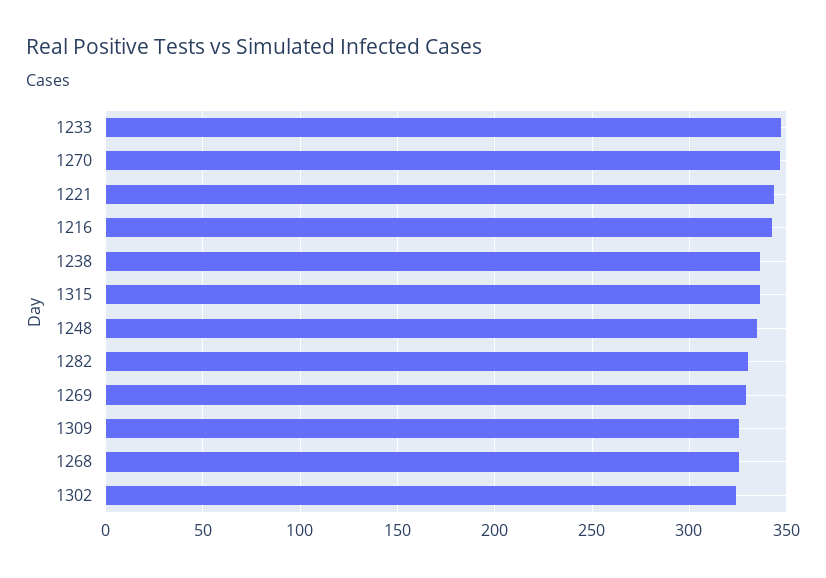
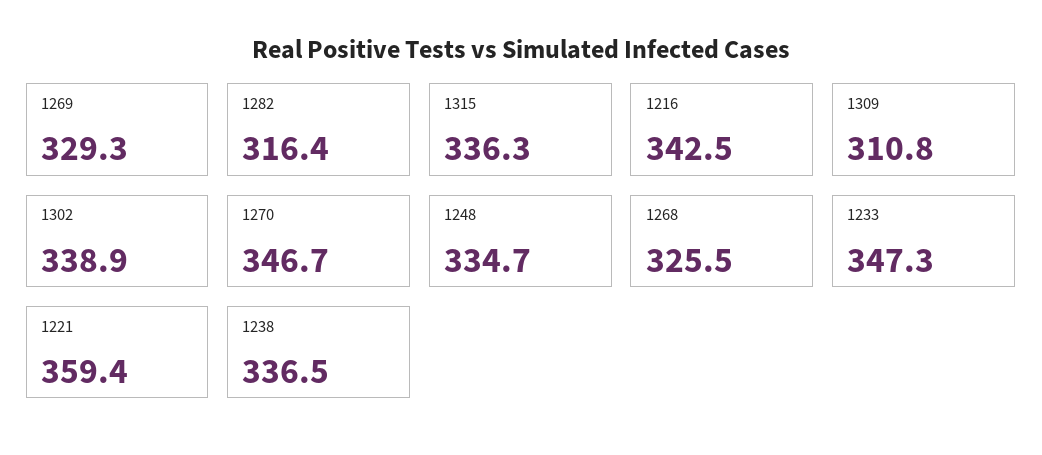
  {
    "1233": 347.3,
    "1270": 346.7,
-   "1221": 345,
+   "1221": 359.4,
    "1216": 342.5,
    "1238": 336.5,
    "1315": 336.3,
    "1248": 334.7,
-   "1282": 330,
+   "1282": 316.4,
    "1269": 329.3,
-   "1309": 325,
+   "1309": 310.8,
    "1268": 325.5,
-   "1302": 325
+   "1302": 338.9
  }

